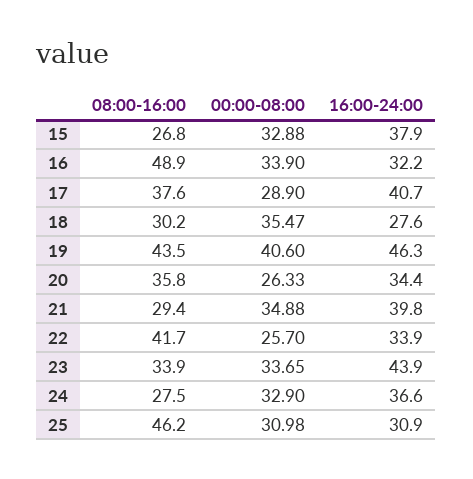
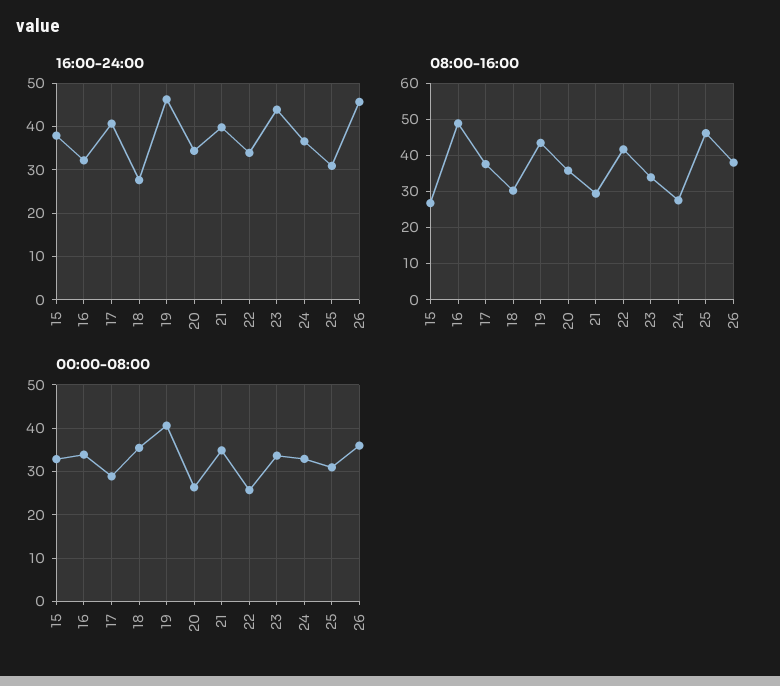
  {
    "08:00-16:00": {
      "15": 26.8,
      "16": 48.9,
      "17": 37.6,
      "18": 30.2,
      "19": 43.5,
      "20": 35.8,
      "21": 29.4,
      "22": 41.7,
      "23": 33.9,
      "24": 27.5,
-     "25": 46.2
+     "25": 46.2,
+     "26": 38
    },
    "00:00-08:00": {
      "15": 32.88,
      "16": 33.9,
      "17": 28.9,
      "18": 35.47,
      "19": 40.6,
      "20": 26.33,
      "21": 34.88,
      "22": 25.7,
      "23": 33.65,
      "24": 32.9,
-     "25": 30.98
+     "25": 30.98,
+     "26": 36
    },
    "16:00-24:00": {
      "15": 37.9,
      "16": 32.2,
      "17": 40.7,
      "18": 27.6,
      "19": 46.3,
      "20": 34.4,
      "21": 39.8,
      "22": 33.9,
      "23": 43.9,
      "24": 36.6,
-     "25": 30.9
+     "25": 30.9,
+     "26": 46
    }
  }

